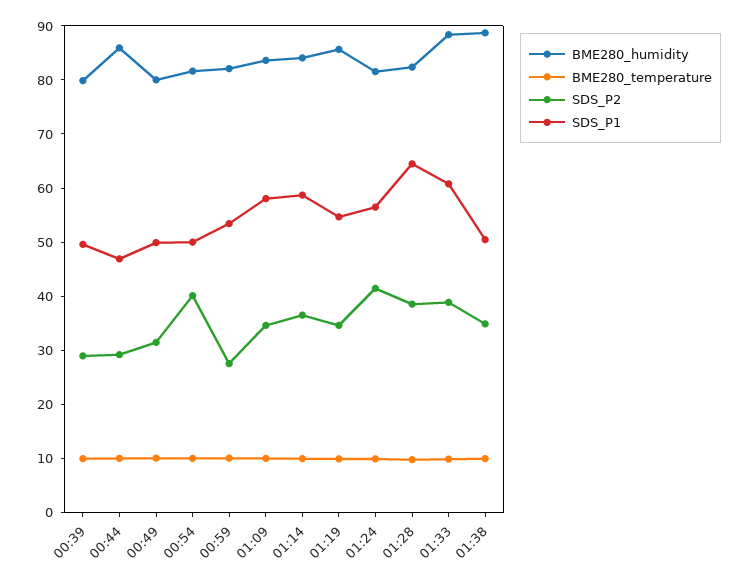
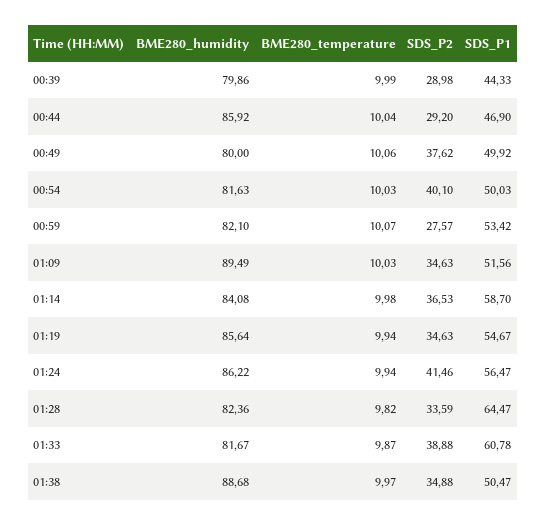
  {
    "BME280_humidity": {
      "00:39": 79.86,
      "00:44": 85.92,
      "00:49": 80,
      "00:54": 81.63,
      "00:59": 82.1,
-     "01:09": 84,
+     "01:09": 89.49,
      "01:14": 84.08,
      "01:19": 85.64,
-     "01:24": 82,
+     "01:24": 86.22,
      "01:28": 82.36,
-     "01:33": 88,
+     "01:33": 81.67,
      "01:38": 88.68
    },
    "BME280_temperature": {
      "00:39": 9.99,
      "00:44": 10.04,
      "00:49": 10.06,
      "00:54": 10.03,
      "00:59": 10.07,
      "01:09": 10.03,
      "01:14": 9.98,
      "01:19": 9.94,
      "01:24": 9.94,
      "01:28": 9.82,
      "01:33": 9.87,
      "01:38": 9.97
    },
    "SDS_P2": {
      "00:39": 28.98,
      "00:44": 29.2,
-     "00:49": 32,
+     "00:49": 37.62,
      "00:54": 40.1,
      "00:59": 27.57,
      "01:09": 34.63,
      "01:14": 36.53,
      "01:19": 34.63,
      "01:24": 41.46,
-     "01:28": 38,
+     "01:28": 33.59,
      "01:33": 38.88,
      "01:38": 34.88
    },
    "SDS_P1": {
-     "00:39": 50,
+     "00:39": 44.33,
      "00:44": 46.9,
      "00:49": 49.92,
      "00:54": 50.03,
      "00:59": 53.42,
-     "01:09": 58,
+     "01:09": 51.56,
      "01:14": 58.7,
      "01:19": 54.67,
      "01:24": 56.47,
      "01:28": 64.47,
      "01:33": 60.78,
      "01:38": 50.47
    }
  }

